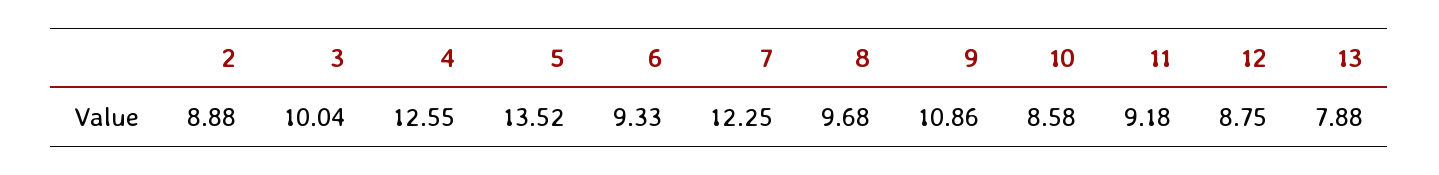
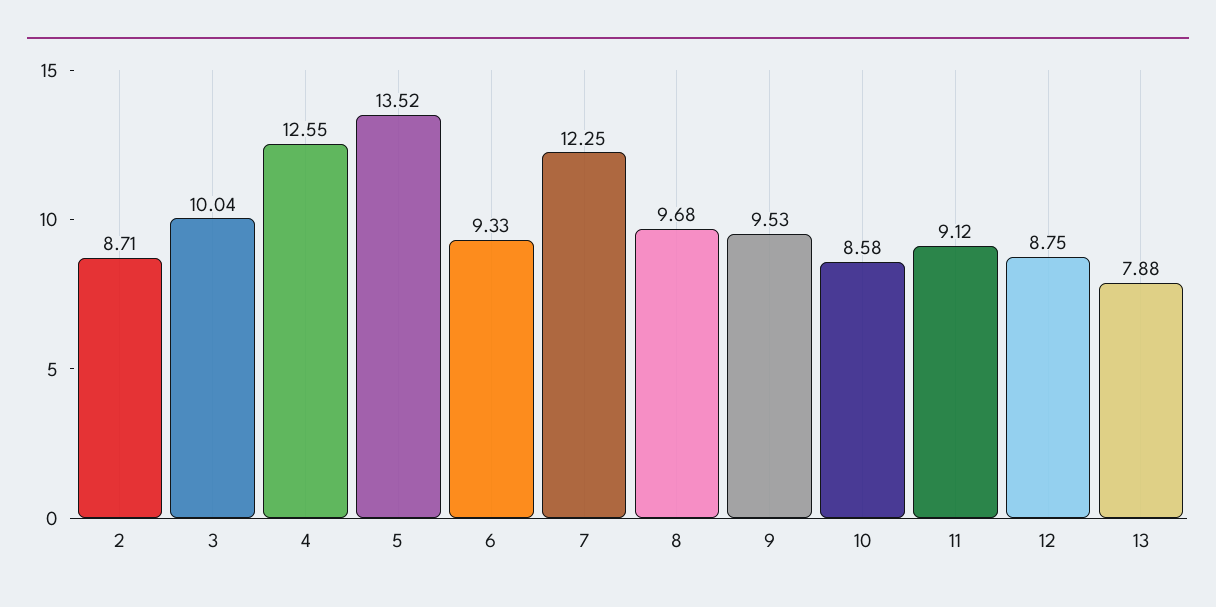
  {
-   "2": 8.88,
+   "2": 8.71,
    "3": 10.04,
    "4": 12.55,
    "5": 13.52,
    "6": 9.33,
    "7": 12.25,
    "8": 9.68,
-   "9": 10.86,
+   "9": 9.53,
    "10": 8.58,
-   "11": 9.18,
+   "11": 9.12,
    "12": 8.75,
    "13": 7.88
  }

